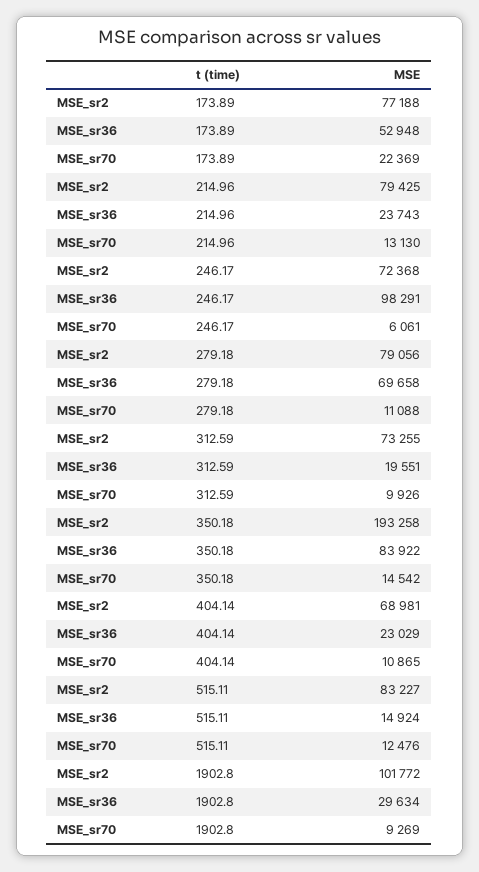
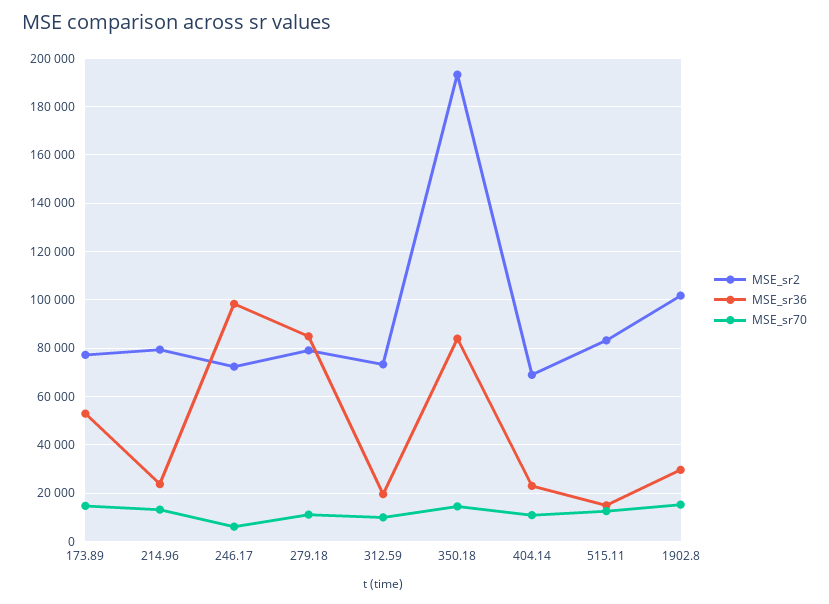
  {
    "MSE_sr2": {
      "173.89": 77188,
      "214.96": 79425,
      "246.17": 72368,
      "279.18": 79056,
      "312.59": 73255,
      "350.18": 193258,
      "404.14": 68981,
      "515.11": 83227,
      "1902.8": 101772
    },
    "MSE_sr36": {
      "173.89": 52948,
      "214.96": 23743,
      "246.17": 98291,
-     "279.18": 69658,
+     "279.18": 85000,
      "312.59": 19551,
      "350.18": 83922,
      "404.14": 23029,
      "515.11": 14924,
      "1902.8": 29634
    },
    "MSE_sr70": {
-     "173.89": 22369,
+     "173.89": 15000,
      "214.96": 13130,
      "246.17": 6061,
      "279.18": 11088,
      "312.59": 9926,
      "350.18": 14542,
      "404.14": 10865,
      "515.11": 12476,
-     "1902.8": 9269
+     "1902.8": 15000
    }
  }

